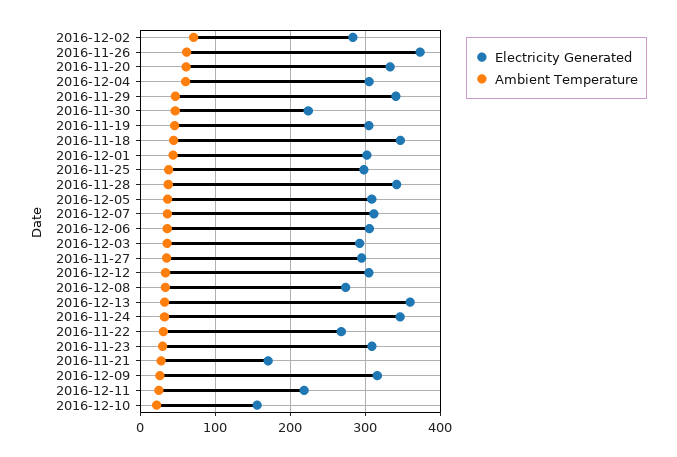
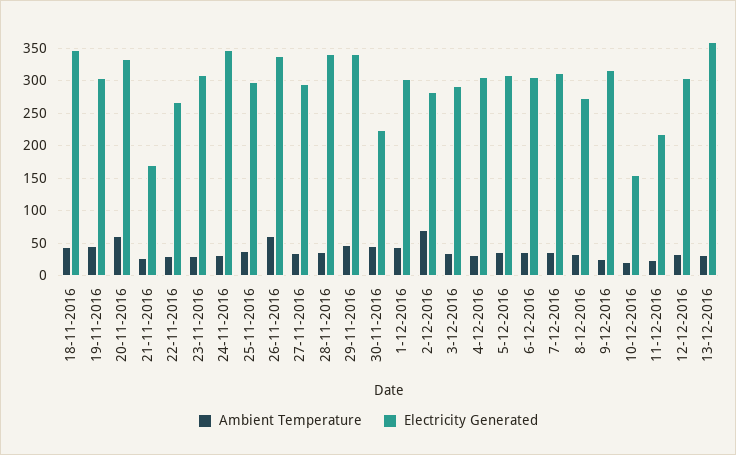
  {
    "Electricity Generated": {
      "2016-12-02": 280,
-     "2016-11-26": 370,
+     "2016-11-26": 340,
      "2016-11-20": 330,
      "2016-12-04": 300,
      "2016-11-29": 340,
      "2016-11-30": 220,
      "2016-11-19": 300,
      "2016-11-18": 350,
      "2016-12-01": 300,
      "2016-11-25": 300,
      "2016-11-28": 340,
      "2016-12-05": 310,
      "2016-12-07": 310,
      "2016-12-06": 310,
      "2016-12-03": 290,
      "2016-11-27": 300,
      "2016-12-12": 300,
      "2016-12-08": 270,
      "2016-12-13": 360,
      "2016-11-24": 350,
      "2016-11-22": 270,
      "2016-11-23": 310,
      "2016-11-21": 170,
      "2016-12-09": 320,
      "2016-12-11": 220,
      "2016-12-10": 160
    },
    "Ambient Temperature": {
      "2016-12-02": 70,
      "2016-11-26": 60,
      "2016-11-20": 60,
-     "2016-12-04": 60,
+     "2016-12-04": 30,
      "2016-11-29": 50,
      "2016-11-30": 50,
      "2016-11-19": 50,
      "2016-11-18": 40,
      "2016-12-01": 40,
      "2016-11-25": 40,
      "2016-11-28": 40,
      "2016-12-05": 40,
      "2016-12-07": 40,
      "2016-12-06": 40,
      "2016-12-03": 40,
      "2016-11-27": 30,
      "2016-12-12": 30,
      "2016-12-08": 30,
      "2016-12-13": 30,
      "2016-11-24": 30,
      "2016-11-22": 30,
      "2016-11-23": 30,
      "2016-11-21": 30,
      "2016-12-09": 30,
      "2016-12-11": 20,
      "2016-12-10": 20
    }
  }

